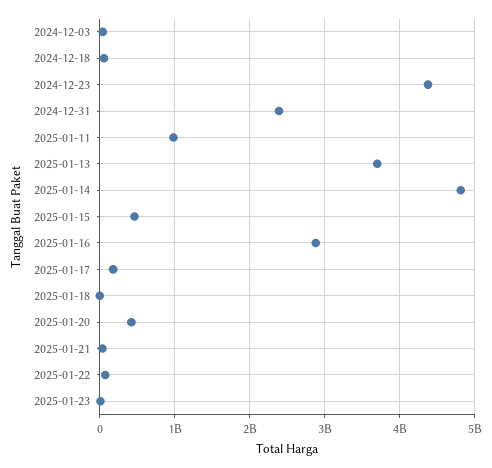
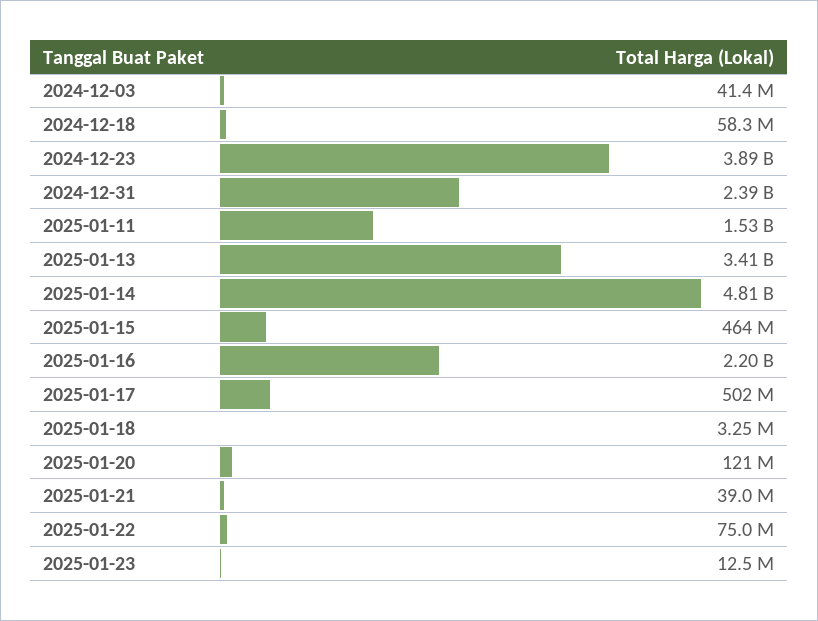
  {
    "2024-12-03": 41400000,
    "2024-12-18": 58300000,
-   "2024-12-23": 4400000000,
+   "2024-12-23": 3890000000,
    "2024-12-31": 2390000000,
-   "2025-01-11": 1000000000,
+   "2025-01-11": 1530000000,
-   "2025-01-13": 3700000000,
+   "2025-01-13": 3410000000,
    "2025-01-14": 4810000000,
    "2025-01-15": 464000000,
-   "2025-01-16": 2900000000,
+   "2025-01-16": 2200000000,
-   "2025-01-17": 200000000,
+   "2025-01-17": 502000000,
    "2025-01-18": 3250000,
-   "2025-01-20": 400000000,
+   "2025-01-20": 121000000,
    "2025-01-21": 39000000,
    "2025-01-22": 75000000,
    "2025-01-23": 12500000
  }

